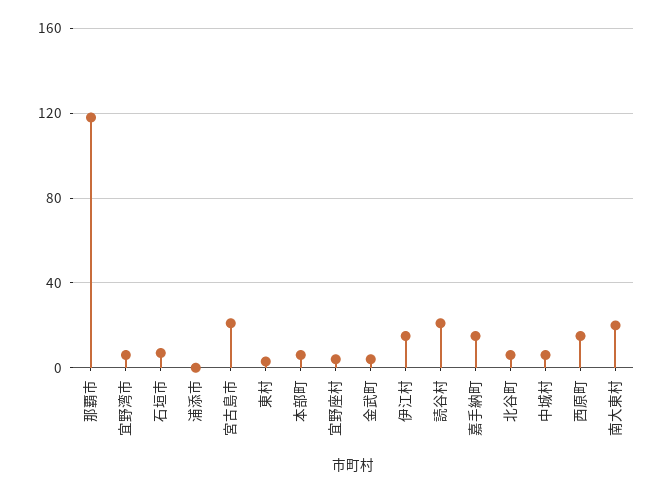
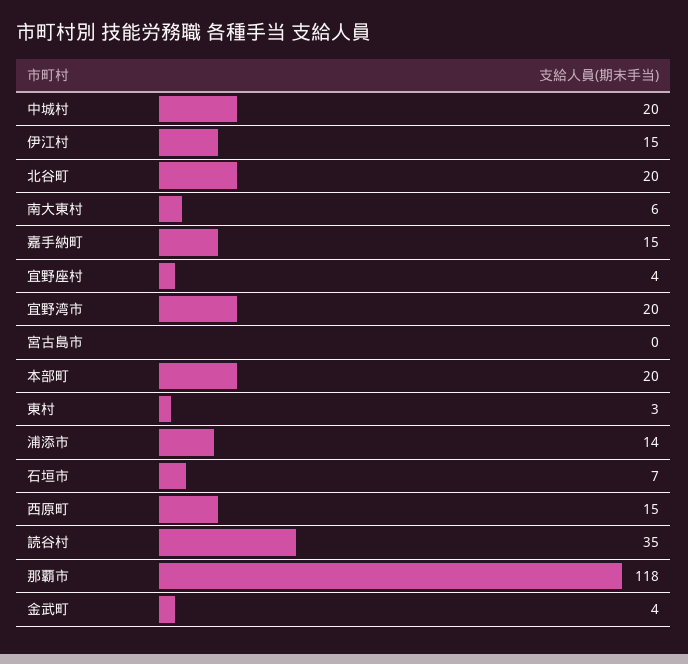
  {
    "那覇市": 118,
-   "宜野湾市": 5,
+   "宜野湾市": 20,
    "石垣市": 7,
-   "浦添市": 0,
+   "浦添市": 14,
-   "宮古島市": 20,
+   "宮古島市": 0,
    "東村": 3,
-   "本部町": 5,
+   "本部町": 20,
    "宜野座村": 4,
    "金武町": 4,
    "伊江村": 15,
-   "読谷村": 20,
+   "読谷村": 35,
    "嘉手納町": 15,
-   "北谷町": 5,
+   "北谷町": 20,
-   "中城村": 5,
+   "中城村": 20,
    "西原町": 15,
-   "南大東村": 20
+   "南大東村": 6
  }

